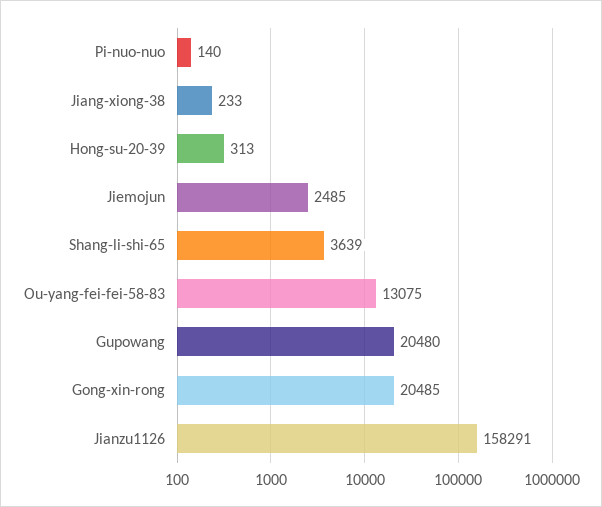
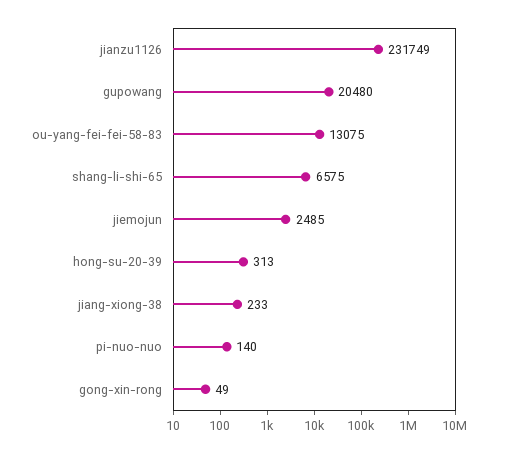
  {
    "Pi-nuo-nuo": 140,
    "Jiang-xiong-38": 233,
    "Hong-su-20-39": 313,
    "Jiemojun": 2485,
-   "Shang-li-shi-65": 3639,
+   "Shang-li-shi-65": 6575,
    "Ou-yang-fei-fei-58-83": 13075,
    "Gupowang": 20480,
-   "Gong-xin-rong": 20485,
+   "Gong-xin-rong": 49,
-   "Jianzu1126": 158291
+   "Jianzu1126": 231749
  }

